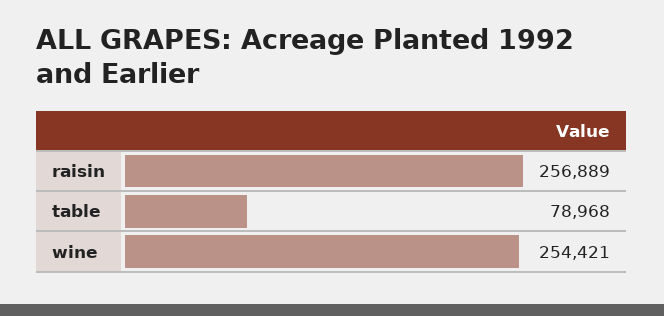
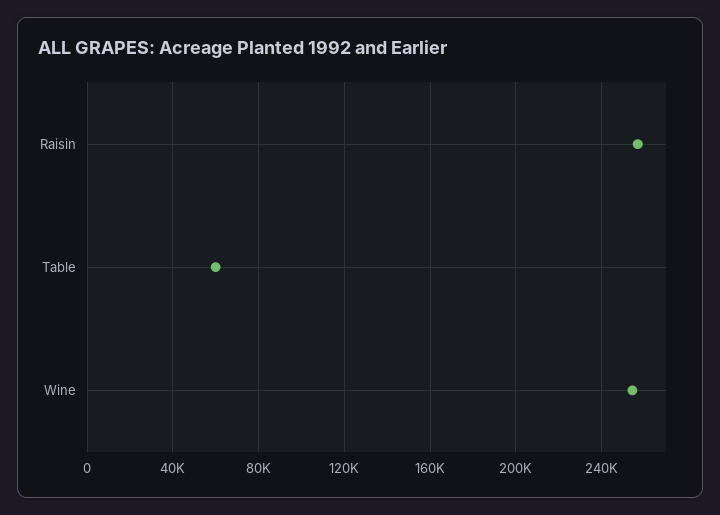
  {
    "raisin": 256889,
-   "table": 78968,
+   "table": 60000,
    "wine": 254421
  }

